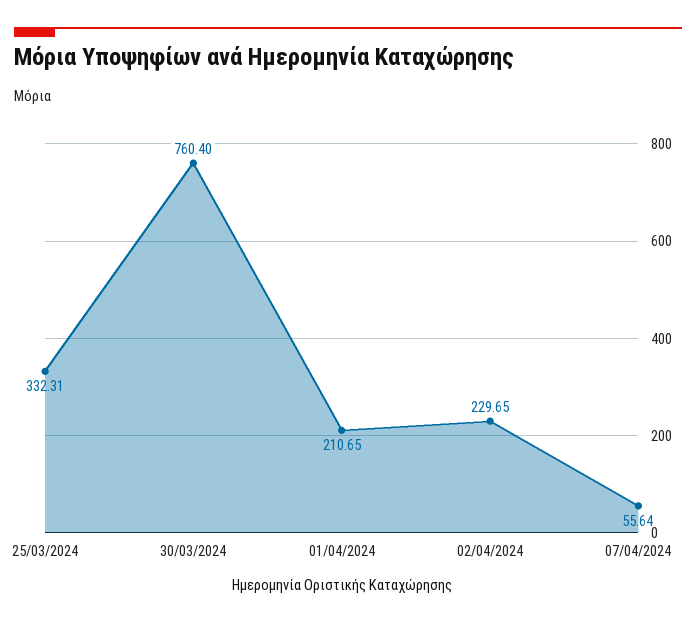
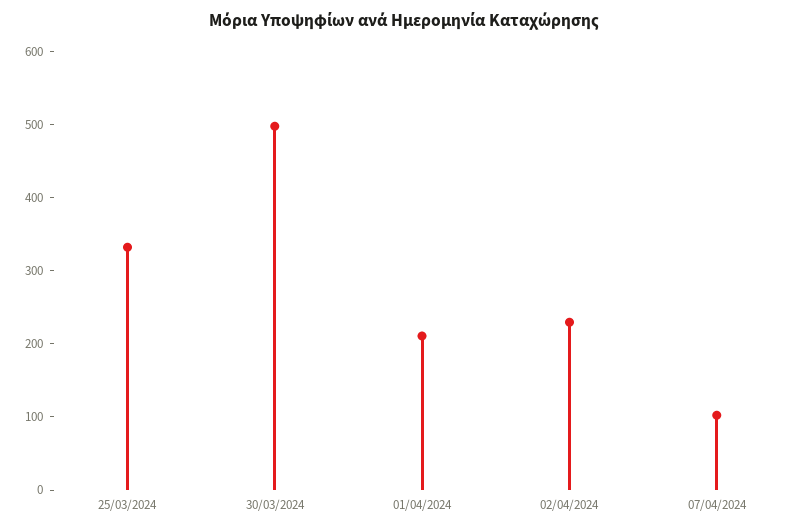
  {
    "25/03/2024": 332.31,
-   "30/03/2024": 760.4,
+   "30/03/2024": 500,
    "01/04/2024": 210.65,
    "02/04/2024": 229.65,
-   "07/04/2024": 55.64
+   "07/04/2024": 100
  }

